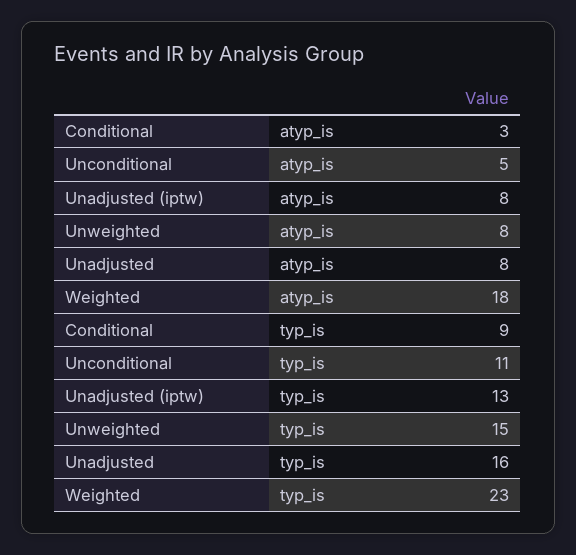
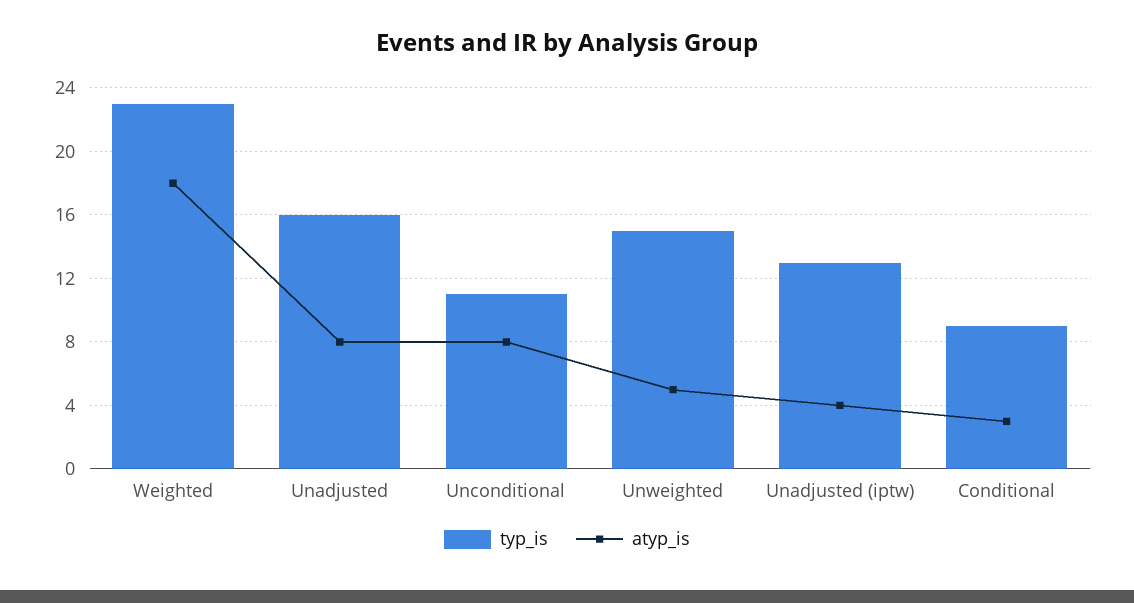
  {
    "atyp_is": {
      "Conditional": 3,
-     "Unconditional": 5,
+     "Unconditional": 8,
-     "Unadjusted (iptw)": 8,
+     "Unadjusted (iptw)": 4,
-     "Unweighted": 8,
+     "Unweighted": 5,
      "Unadjusted": 8,
      "Weighted": 18
    },
    "typ_is": {
      "Conditional": 9,
      "Unconditional": 11,
      "Unadjusted (iptw)": 13,
      "Unweighted": 15,
      "Unadjusted": 16,
      "Weighted": 23
    }
  }

